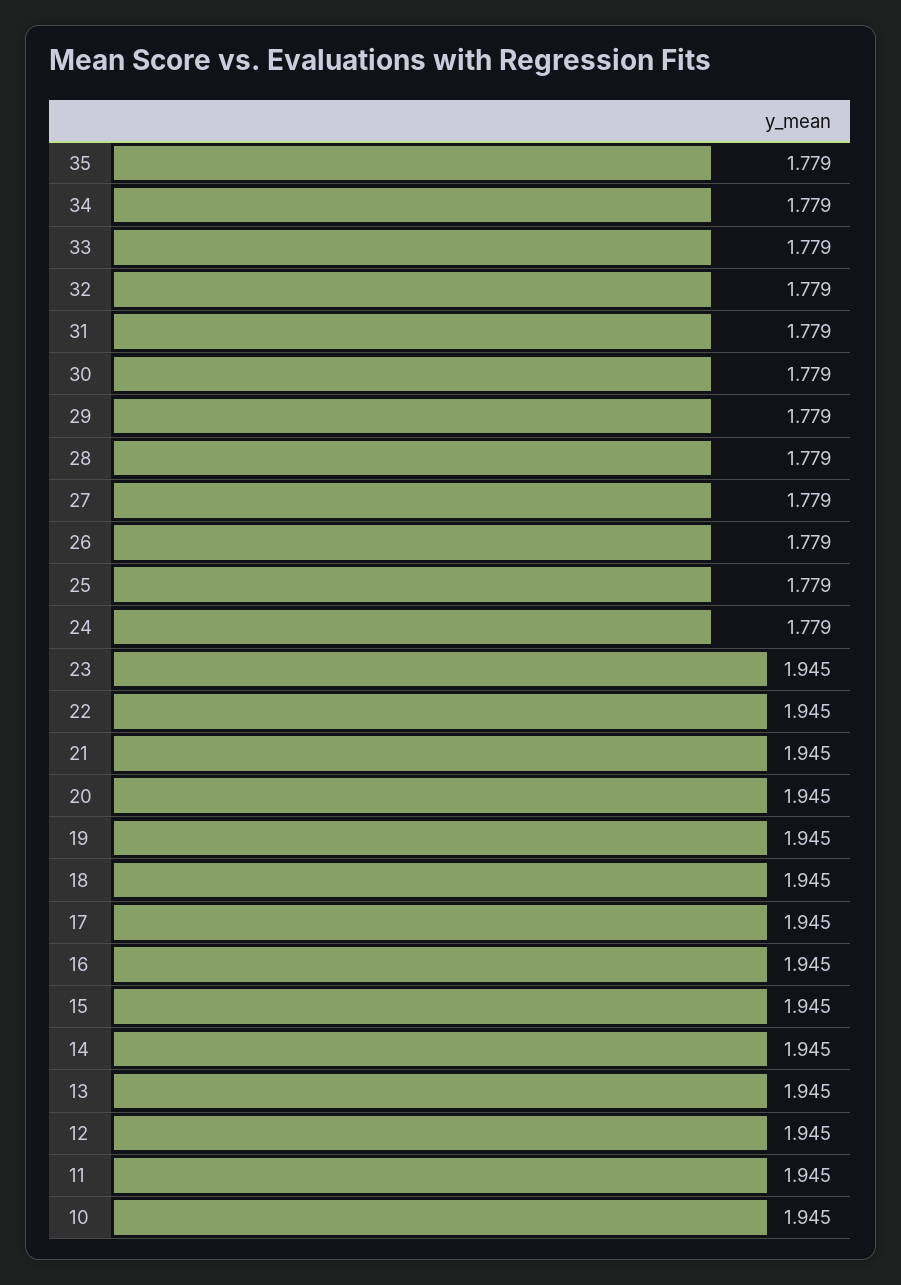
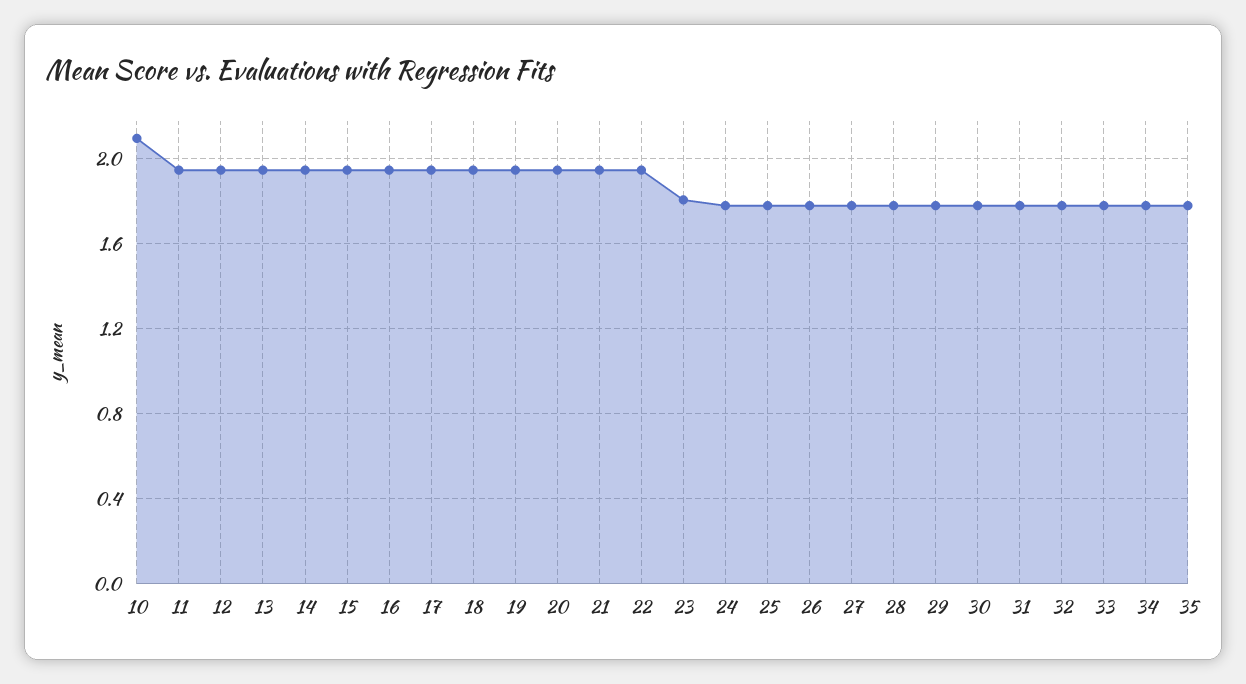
  {
    "35": 1.779,
    "34": 1.779,
    "33": 1.779,
    "32": 1.779,
    "31": 1.779,
    "30": 1.779,
    "29": 1.779,
    "28": 1.779,
    "27": 1.779,
    "26": 1.779,
    "25": 1.779,
    "24": 1.779,
-   "23": 1.945,
+   "23": 1.8,
    "22": 1.945,
    "21": 1.945,
    "20": 1.945,
    "19": 1.945,
    "18": 1.945,
    "17": 1.945,
    "16": 1.945,
    "15": 1.945,
    "14": 1.945,
    "13": 1.945,
    "12": 1.945,
    "11": 1.945,
-   "10": 1.945
+   "10": 2.1
  }

